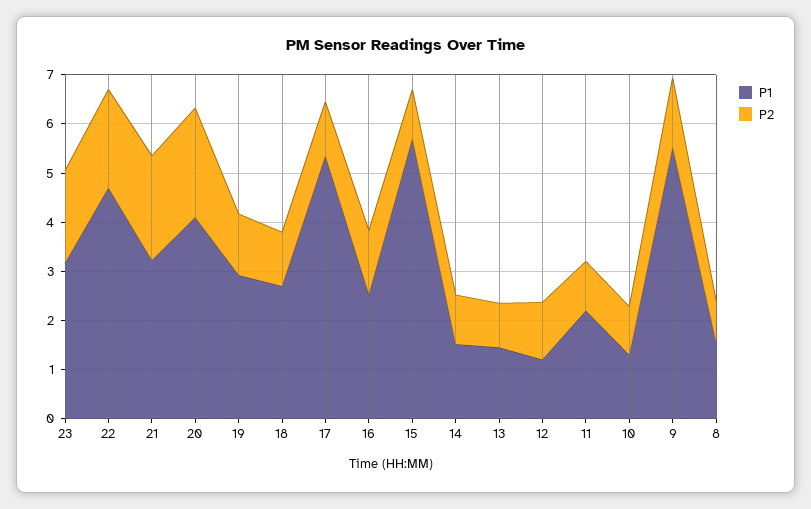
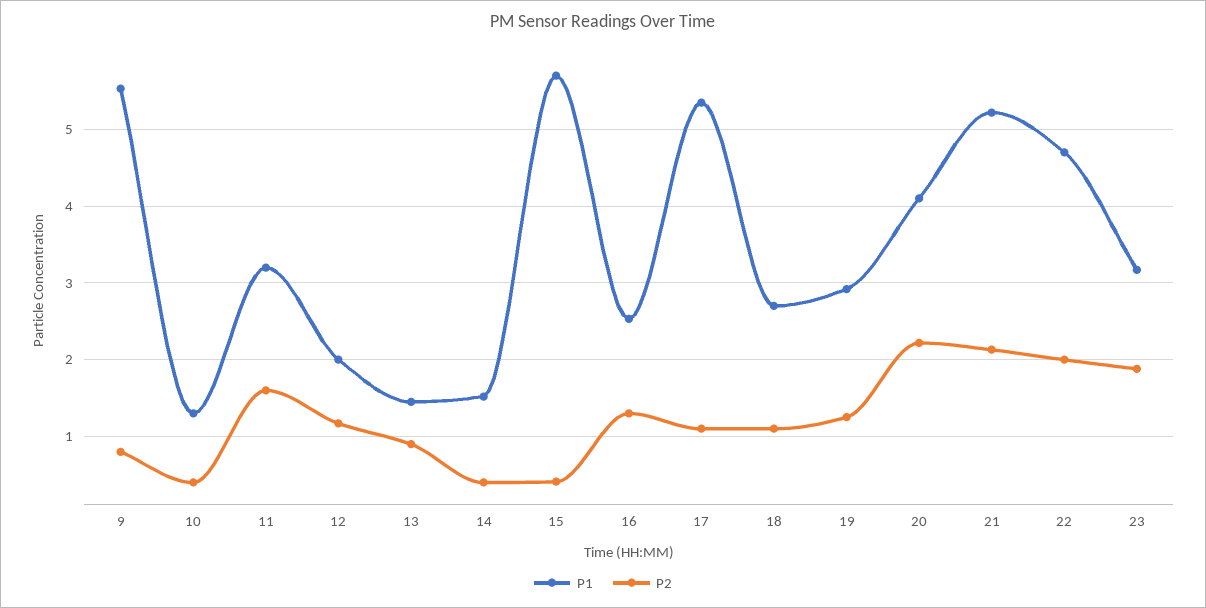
  {
    "P1": {
      "23": 3.2,
      "22": 4.7,
-     "21": 3.2,
+     "21": 5.2,
      "20": 4.1,
      "19": 2.9,
      "18": 2.7,
      "17": 5.4,
      "16": 2.5,
      "15": 5.7,
      "14": 1.5,
      "13": 1.5,
-     "12": 1.2,
+     "12": 2,
-     "11": 2.2,
+     "11": 3.2,
      "10": 1.3,
-     "9": 5.5,
+     "9": 5.5
-     "8": 1.6
    },
    "P2": {
      "23": 1.9,
      "22": 2,
      "21": 2.1,
      "20": 2.2,
      "19": 1.3,
      "18": 1.1,
      "17": 1.1,
      "16": 1.3,
-     "15": 1,
+     "15": 0.4,
-     "14": 1,
+     "14": 0.4,
      "13": 0.9,
      "12": 1.2,
-     "11": 1,
+     "11": 1.6,
-     "10": 1,
+     "10": 0.4,
-     "9": 1.4,
+     "9": 0.8
-     "8": 0.8
    }
  }

